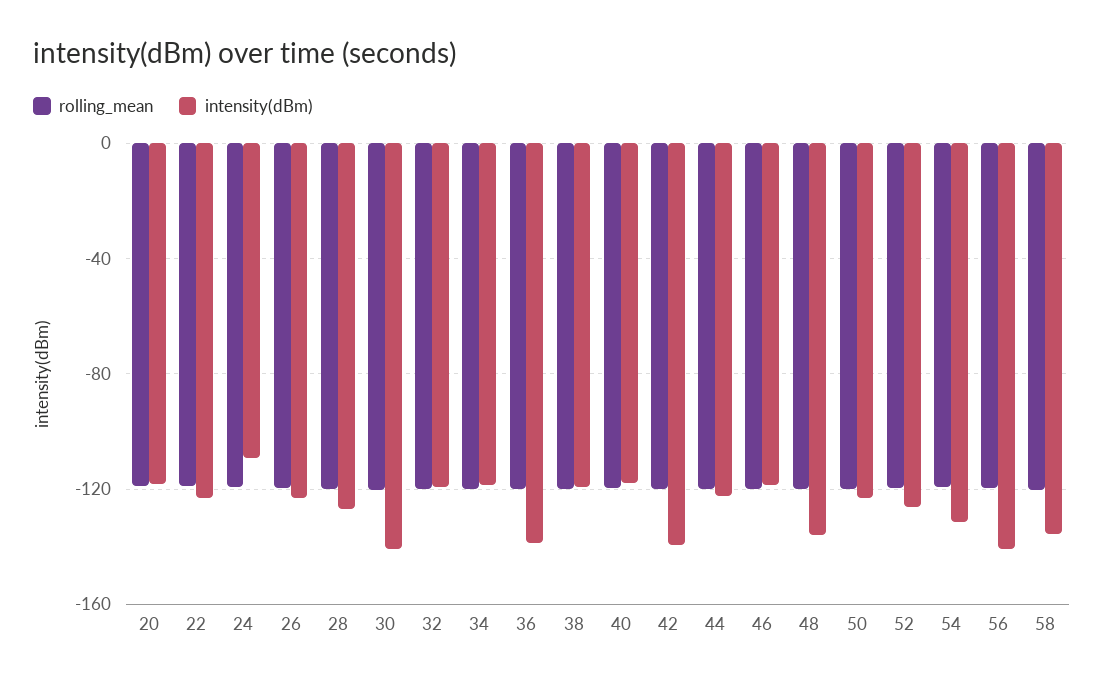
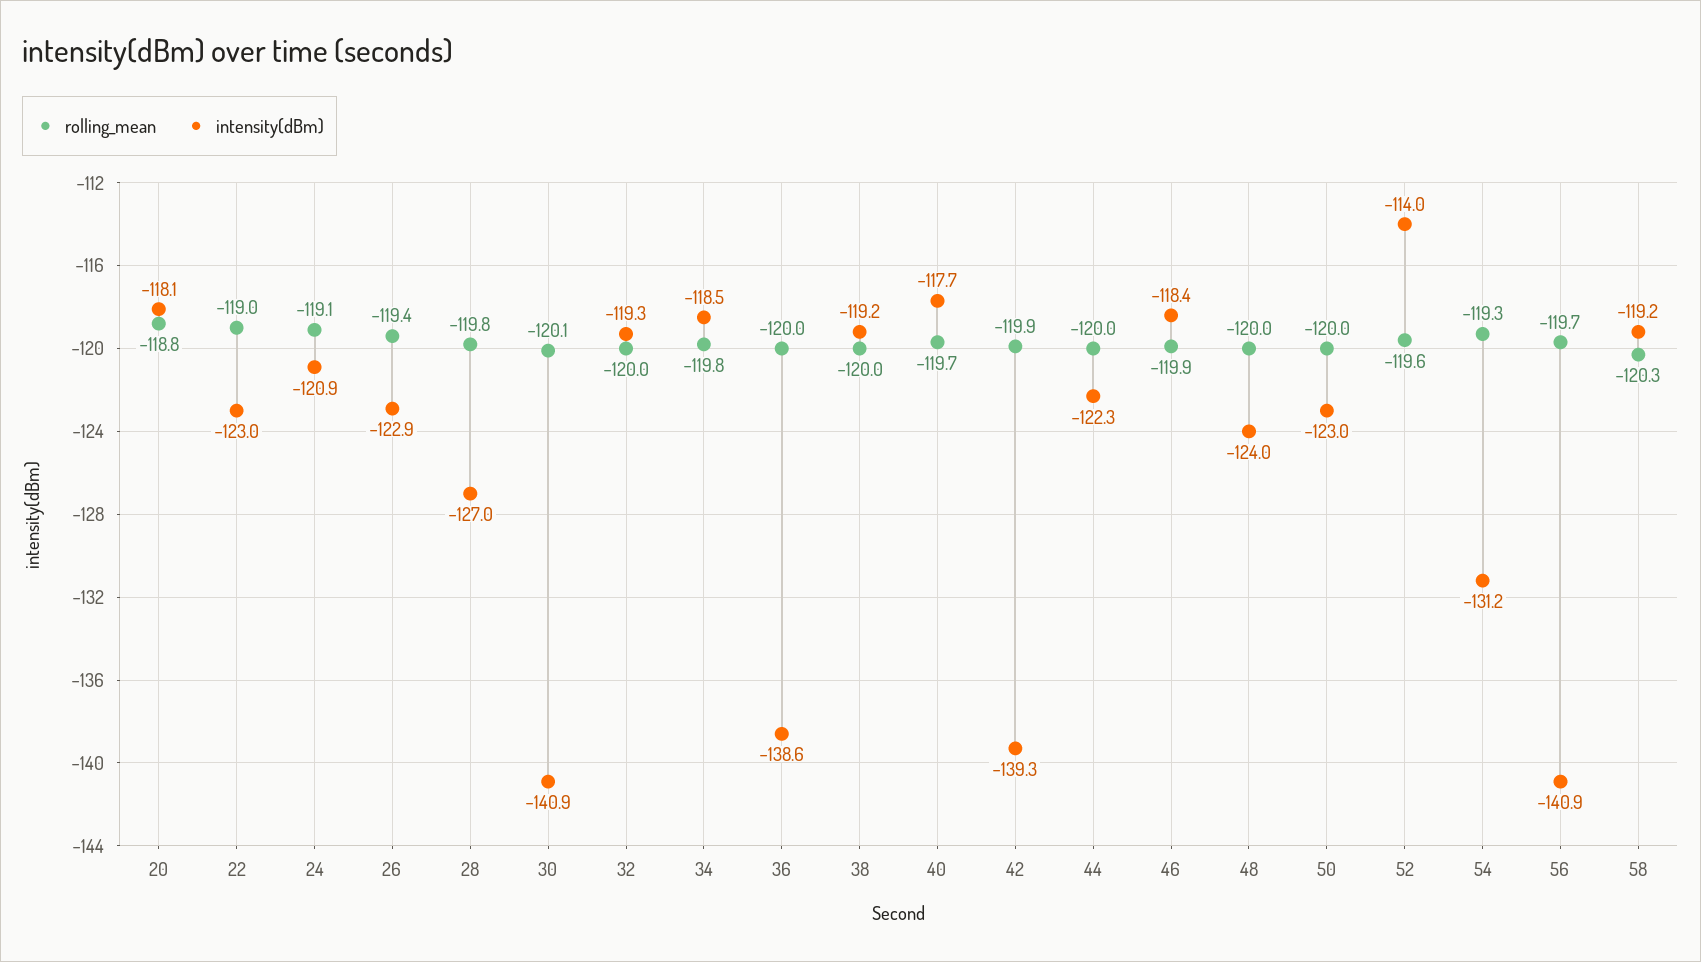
  {
    "rolling_mean": {
      "20": -118.8,
      "22": -119,
      "24": -119.1,
      "26": -119.4,
      "28": -119.8,
      "30": -120.1,
      "32": -120,
      "34": -119.8,
      "36": -120,
      "38": -120,
      "40": -119.7,
      "42": -119.9,
      "44": -120,
      "46": -119.9,
      "48": -120,
      "50": -120,
      "52": -119.6,
      "54": -119.3,
      "56": -119.7,
      "58": -120.3
    },
    "intensity(dBm)": {
      "20": -118.1,
      "22": -123,
-     "24": -110,
+     "24": -120.9,
      "26": -122.9,
      "28": -127,
      "30": -140.9,
      "32": -119.3,
      "34": -118.5,
      "36": -138.6,
      "38": -119.2,
      "40": -117.7,
      "42": -139.3,
      "44": -122.3,
      "46": -118.4,
-     "48": -135,
+     "48": -124,
      "50": -123,
-     "52": -125,
+     "52": -114,
      "54": -131.2,
      "56": -140.9,
-     "58": -135
+     "58": -119.2
    }
  }

